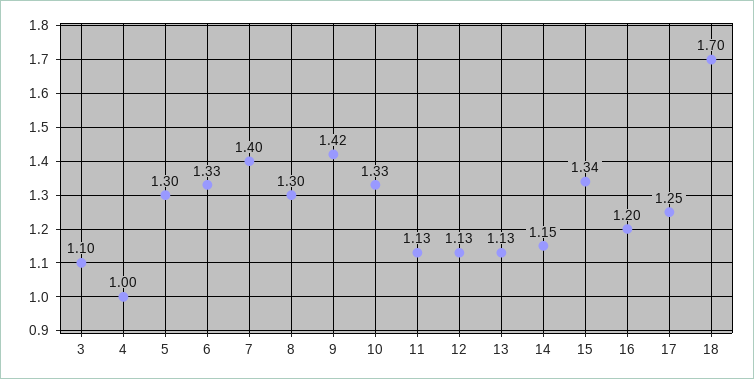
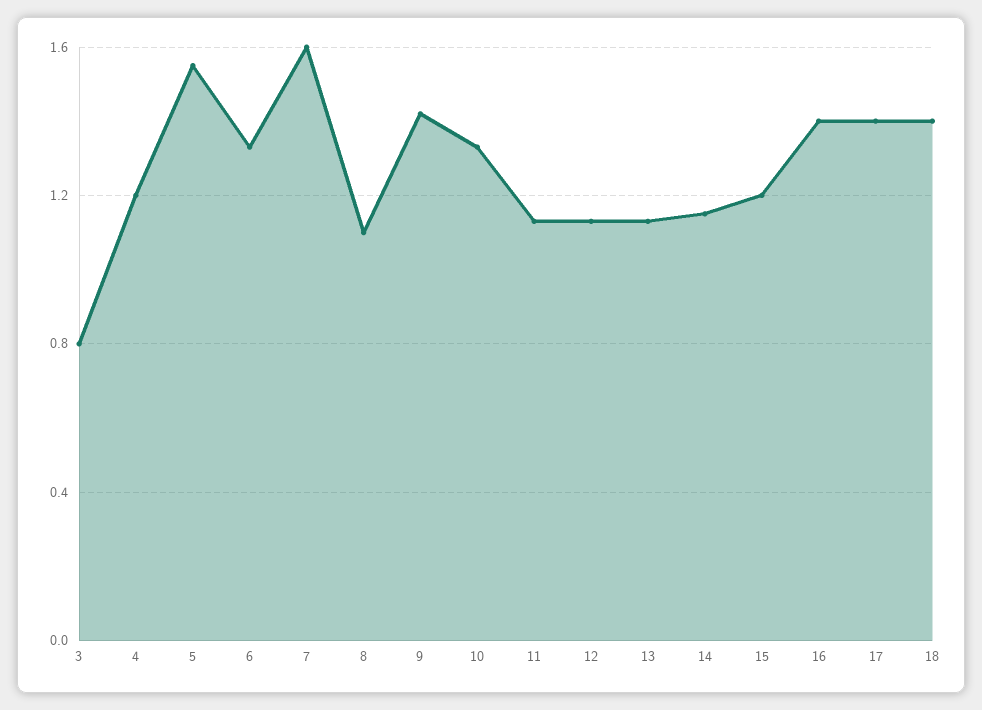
  {
-   "3": 1.1,
+   "3": 0.8,
-   "4": 1,
+   "4": 1.2,
-   "5": 1.3,
+   "5": 1.55,
    "6": 1.33,
-   "7": 1.4,
+   "7": 1.6,
-   "8": 1.3,
+   "8": 1.1,
    "9": 1.42,
    "10": 1.33,
    "11": 1.13,
    "12": 1.13,
    "13": 1.13,
    "14": 1.15,
-   "15": 1.34,
+   "15": 1.2,
-   "16": 1.2,
+   "16": 1.4,
-   "17": 1.25,
+   "17": 1.4,
-   "18": 1.7
+   "18": 1.4
  }

